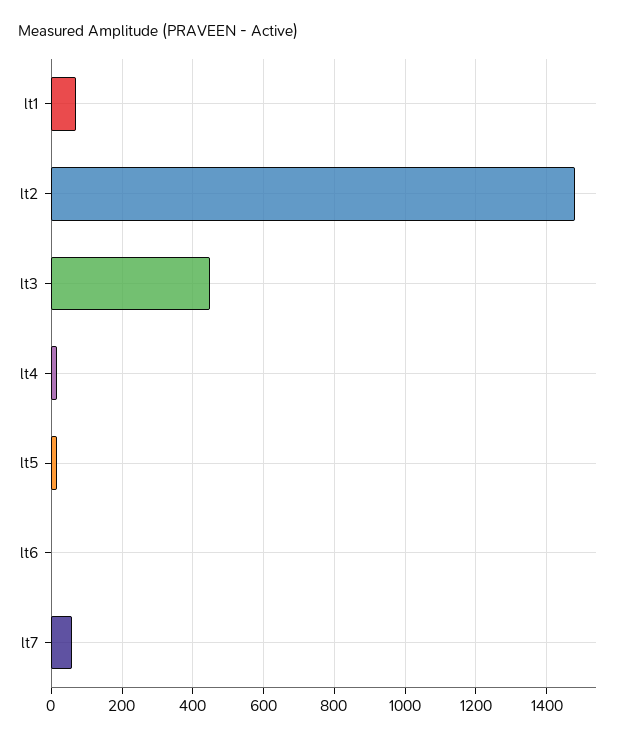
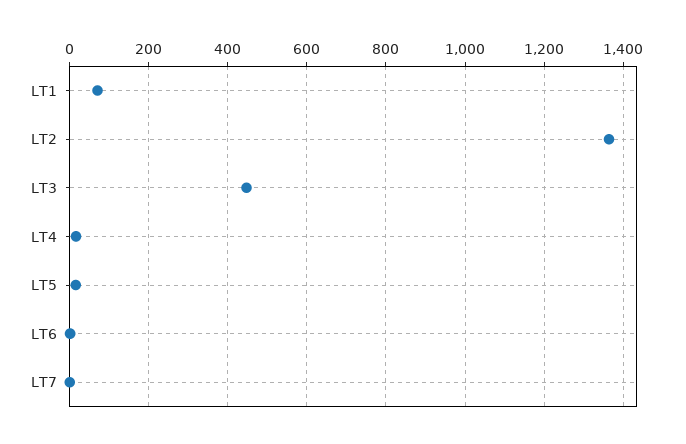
  {
    "lt1": 80,
-   "lt2": 1480,
+   "lt2": 1360,
    "lt3": 440,
    "lt4": 20,
    "lt5": 20,
    "lt6": 0,
-   "lt7": 60
+   "lt7": 0
  }

